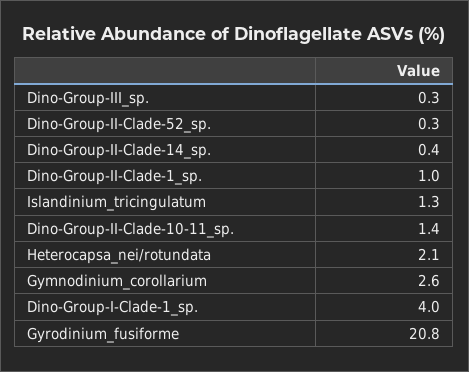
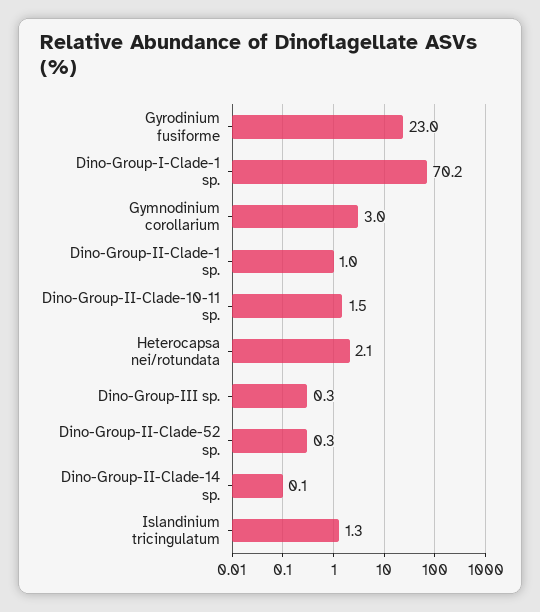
  {
    "Dino-Group-III_sp.": 0.3,
    "Dino-Group-II-Clade-52_sp.": 0.3,
-   "Dino-Group-II-Clade-14_sp.": 0.4,
+   "Dino-Group-II-Clade-14_sp.": 0.1,
    "Dino-Group-II-Clade-1_sp.": 1,
    "Islandinium_tricingulatum": 1.3,
-   "Dino-Group-II-Clade-10-11_sp.": 1.4,
+   "Dino-Group-II-Clade-10-11_sp.": 1.5,
    "Heterocapsa_nei/rotundata": 2.1,
-   "Gymnodinium_corollarium": 2.6,
+   "Gymnodinium_corollarium": 3,
-   "Dino-Group-I-Clade-1_sp.": 4,
+   "Dino-Group-I-Clade-1_sp.": 70.2,
-   "Gyrodinium_fusiforme": 20.8
+   "Gyrodinium_fusiforme": 23
  }

